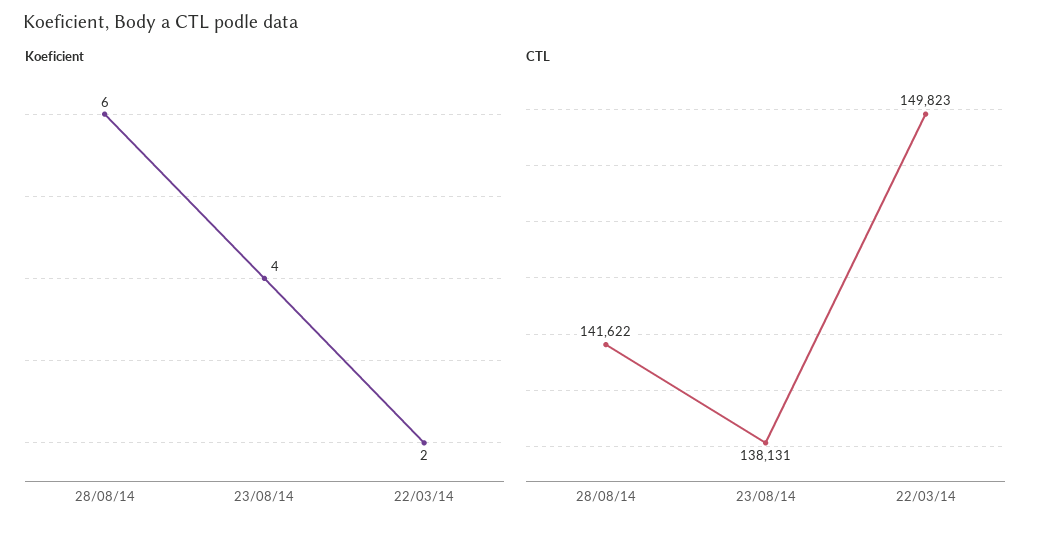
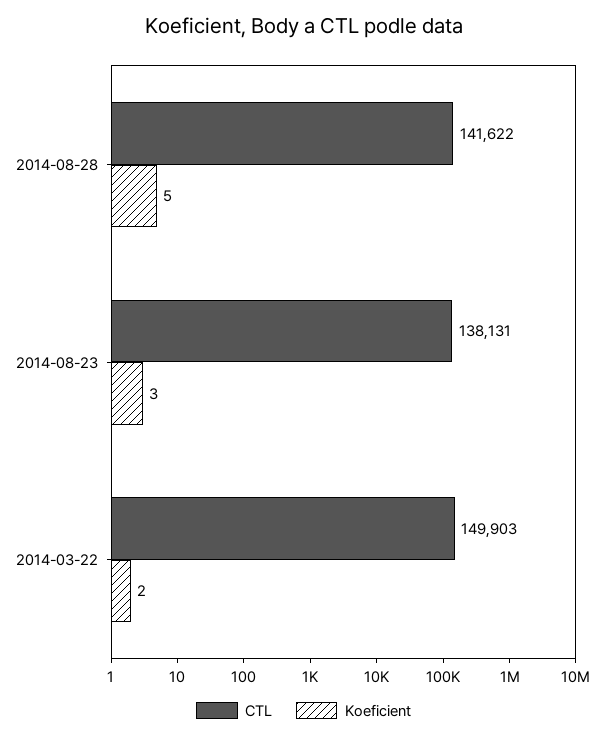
  {
    "Koeficient": {
-     "28/08/14": 6,
+     "28/08/14": 5,
-     "23/08/14": 4,
+     "23/08/14": 3,
      "22/03/14": 2
    },
    "CTL": {
      "28/08/14": 141622,
      "23/08/14": 138131,
-     "22/03/14": 149823
+     "22/03/14": 149903
    }
  }

